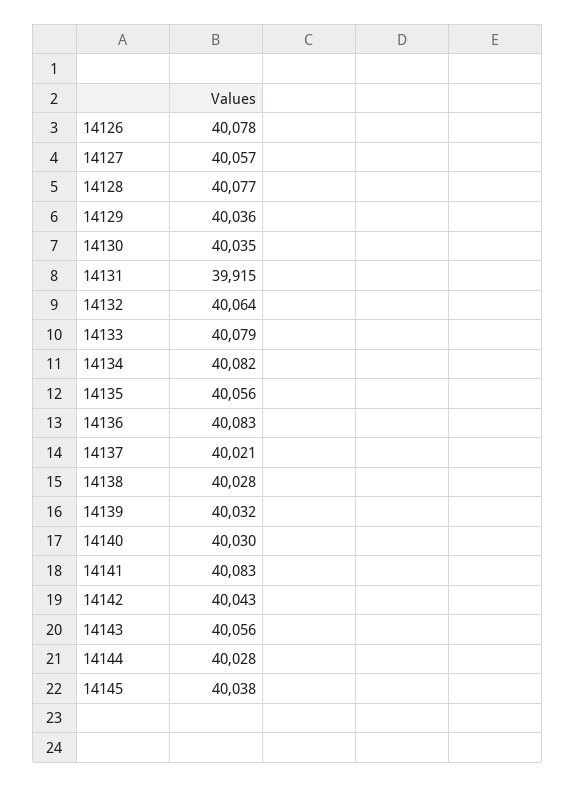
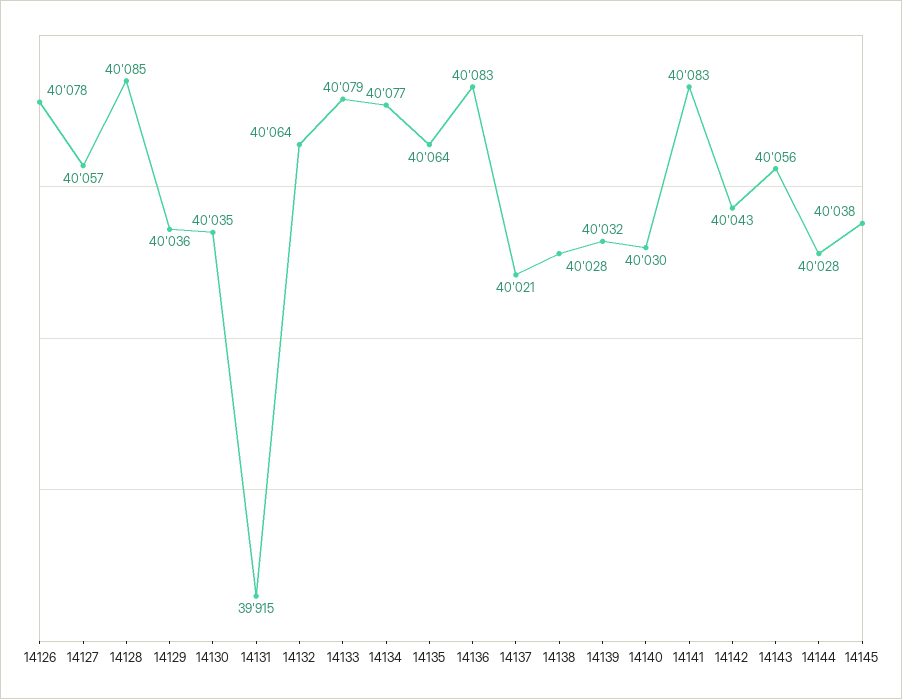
  {
    "14126": 40078,
    "14127": 40057,
-   "14128": 40077,
+   "14128": 40085,
    "14129": 40036,
    "14130": 40035,
    "14131": 39915,
    "14132": 40064,
    "14133": 40079,
-   "14134": 40082,
+   "14134": 40077,
-   "14135": 40056,
+   "14135": 40064,
    "14136": 40083,
    "14137": 40021,
    "14138": 40028,
    "14139": 40032,
    "14140": 40030,
    "14141": 40083,
    "14142": 40043,
    "14143": 40056,
    "14144": 40028,
    "14145": 40038
  }

